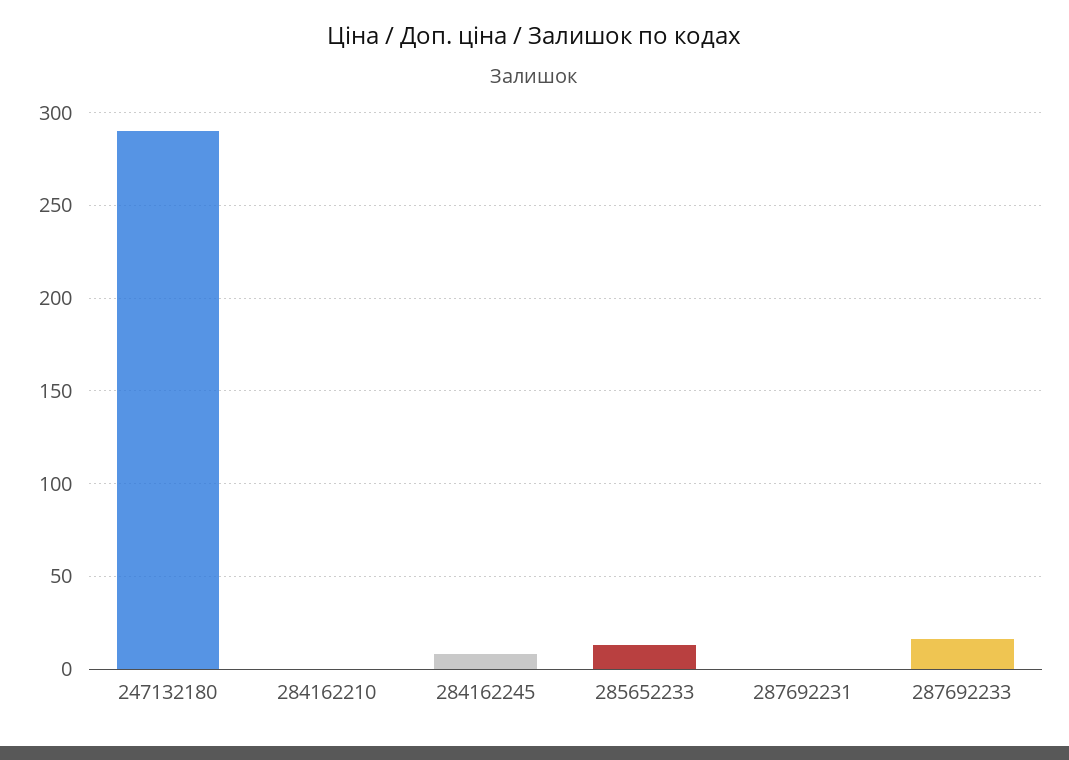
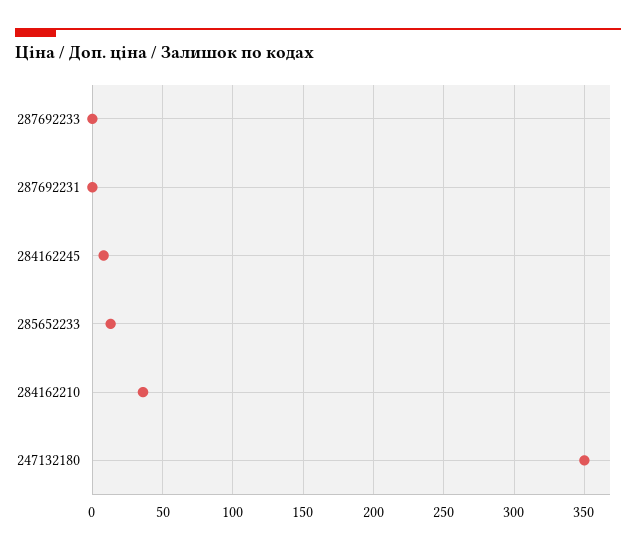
  {
-   "247132180": 290,
+   "247132180": 350,
-   "284162210": 0,
+   "284162210": 35,
    "284162245": 10,
    "285652233": 15,
    "287692231": 0,
-   "287692233": 15
+   "287692233": 0
  }

